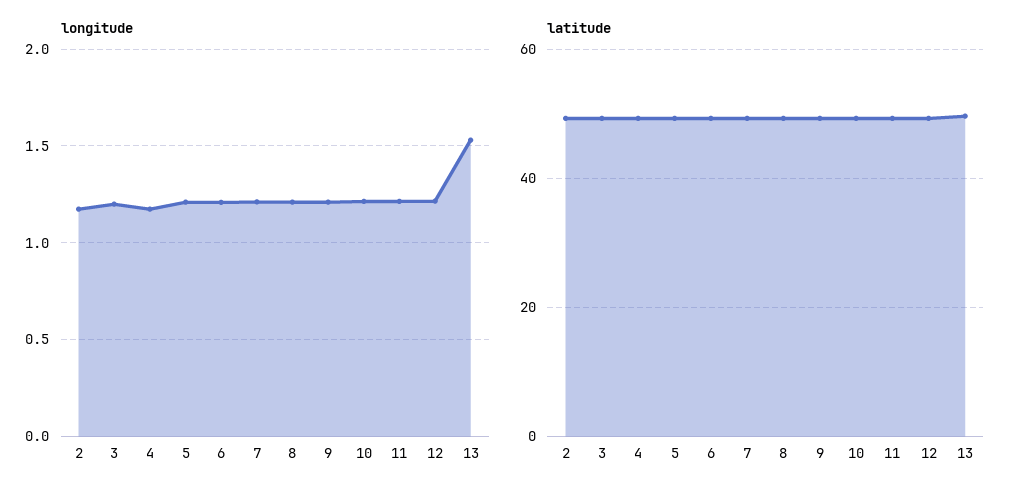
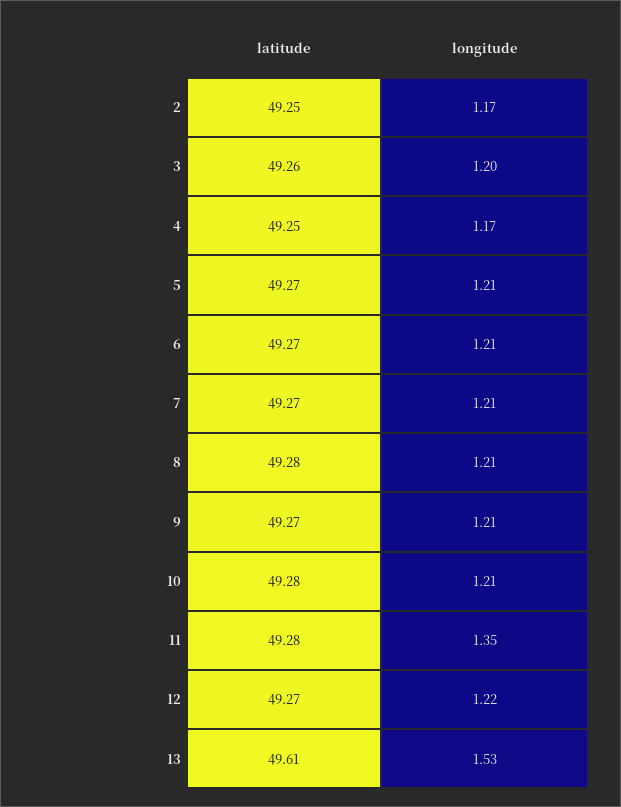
  {
    "longitude": {
      "2": 1.17,
      "3": 1.2,
      "4": 1.17,
      "5": 1.21,
      "6": 1.21,
      "7": 1.21,
      "8": 1.21,
      "9": 1.21,
      "10": 1.21,
-     "11": 1.2,
+     "11": 1.35,
      "12": 1.22,
      "13": 1.53
    },
    "latitude": {
      "2": 49.25,
      "3": 49.26,
      "4": 49.25,
      "5": 49.27,
      "6": 49.27,
      "7": 49.27,
      "8": 49.28,
      "9": 49.27,
      "10": 49.28,
      "11": 49.28,
      "12": 49.27,
      "13": 49.61
    }
  }

